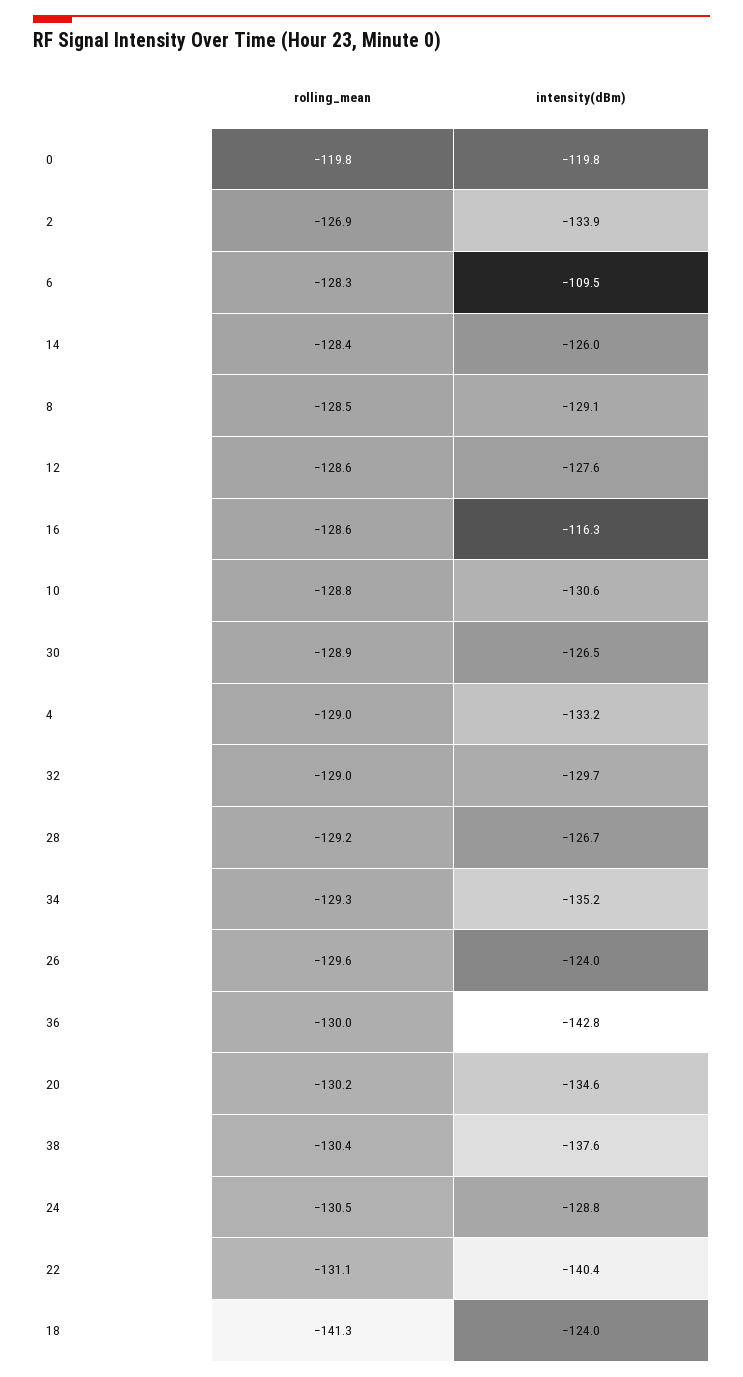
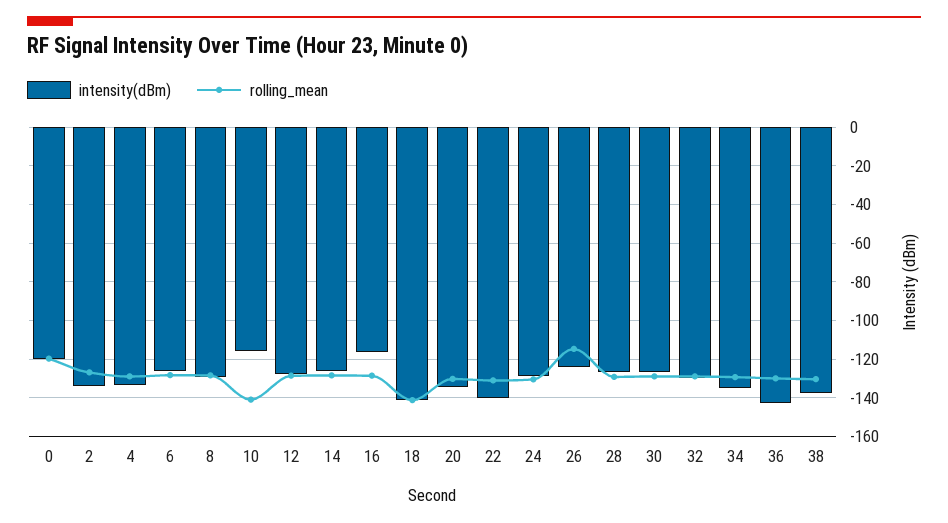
  {
    "rolling_mean": {
      "0": -119.8,
      "2": -126.9,
      "6": -128.3,
      "14": -128.4,
      "8": -128.5,
      "12": -128.6,
      "16": -128.6,
-     "10": -128.8,
+     "10": -140,
      "30": -128.9,
      "4": -129,
      "32": -129,
      "28": -129.2,
      "34": -129.3,
-     "26": -129.6,
+     "26": -115,
      "36": -130,
      "20": -130.2,
      "38": -130.4,
      "24": -130.5,
      "22": -131.1,
      "18": -141.3
    },
    "intensity(dBm)": {
      "0": -119.8,
      "2": -133.9,
-     "6": -109.5,
+     "6": -125,
      "14": -126,
      "8": -129.1,
      "12": -127.6,
      "16": -116.3,
-     "10": -130.6,
+     "10": -115,
      "30": -126.5,
      "4": -133.2,
      "32": -129.7,
      "28": -126.7,
      "34": -135.2,
      "26": -124,
      "36": -142.8,
      "20": -134.6,
      "38": -137.6,
      "24": -128.8,
      "22": -140.4,
-     "18": -124
+     "18": -140
    }
  }

